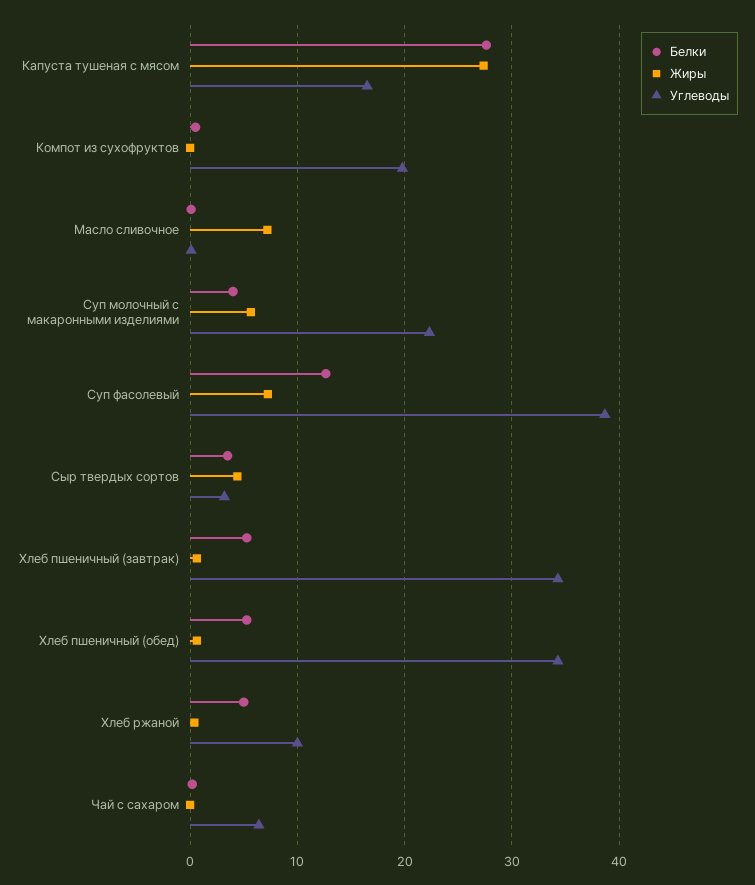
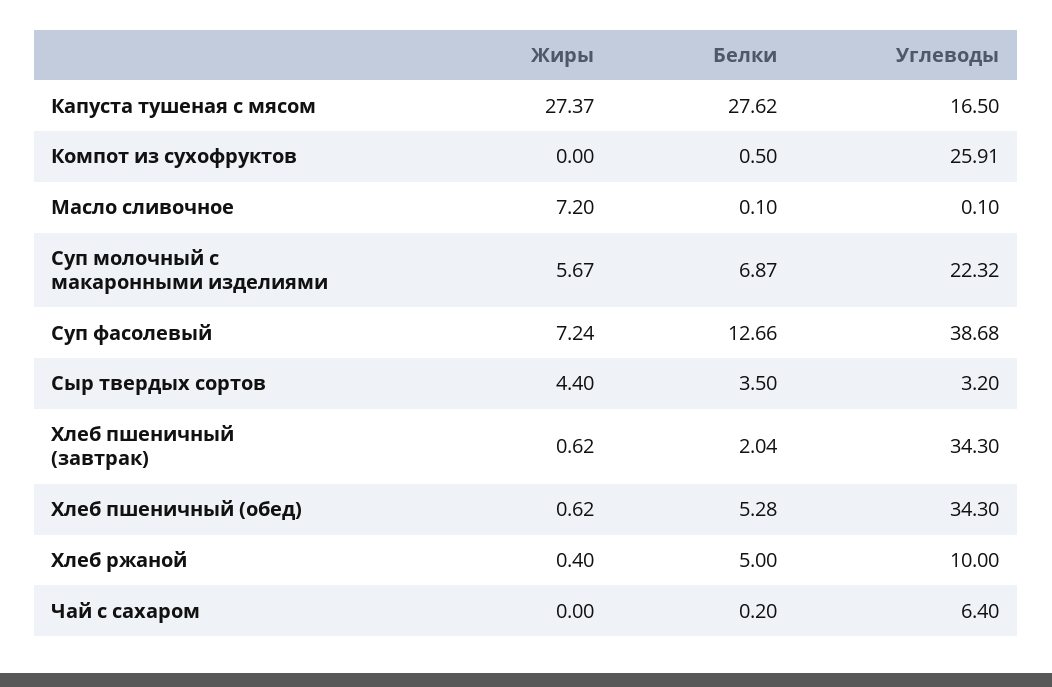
  {
    "Белки": {
      "Капуста тушеная с мясом": 27.62,
      "Компот из сухофруктов": 0.5,
      "Масло сливочное": 0.1,
-     "Суп молочный с макаронными изделиями": 4,
+     "Суп молочный с макаронными изделиями": 6.87,
      "Суп фасолевый": 12.66,
      "Сыр твердых сортов": 3.5,
-     "Хлеб пшеничный (завтрак)": 5,
+     "Хлеб пшеничный (завтрак)": 2.04,
      "Хлеб пшеничный (обед)": 5.28,
      "Хлеб ржаной": 5,
      "Чай с сахаром": 0.2
    },
    "Жиры": {
      "Капуста тушеная с мясом": 27.37,
      "Компот из сухофруктов": 0,
      "Масло сливочное": 7.2,
      "Суп молочный с макаронными изделиями": 5.67,
      "Суп фасолевый": 7.24,
      "Сыр твердых сортов": 4.4,
      "Хлеб пшеничный (завтрак)": 0.62,
      "Хлеб пшеничный (обед)": 0.62,
      "Хлеб ржаной": 0.4,
      "Чай с сахаром": 0
    },
    "Углеводы": {
      "Капуста тушеная с мясом": 16.5,
-     "Компот из сухофруктов": 20,
+     "Компот из сухофруктов": 25.91,
      "Масло сливочное": 0.1,
      "Суп молочный с макаронными изделиями": 22.32,
      "Суп фасолевый": 38.68,
      "Сыр твердых сортов": 3.2,
      "Хлеб пшеничный (завтрак)": 34.3,
      "Хлеб пшеничный (обед)": 34.3,
      "Хлеб ржаной": 10,
      "Чай с сахаром": 6.4
    }
  }

